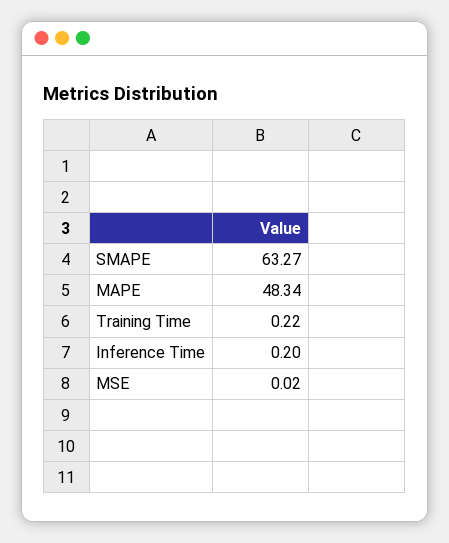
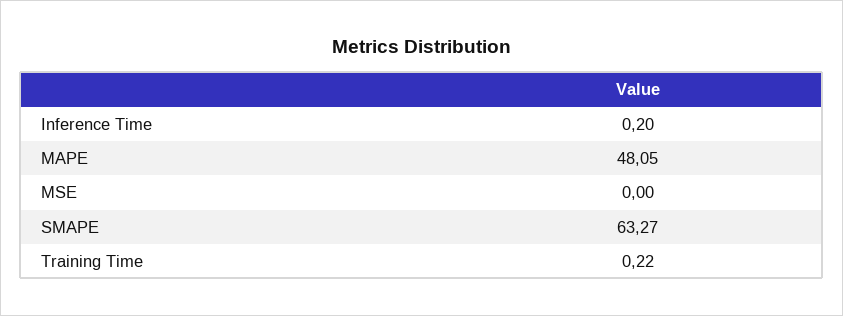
  {
    "SMAPE": 63.27,
-   "MAPE": 48.34,
+   "MAPE": 48.05,
    "Training Time": 0.22,
    "Inference Time": 0.2,
-   "MSE": 0.02
+   "MSE": 0
  }

